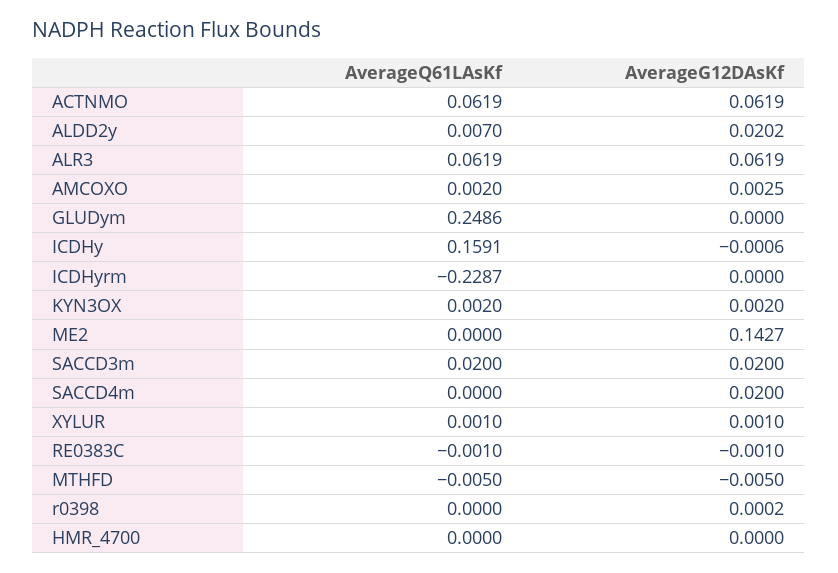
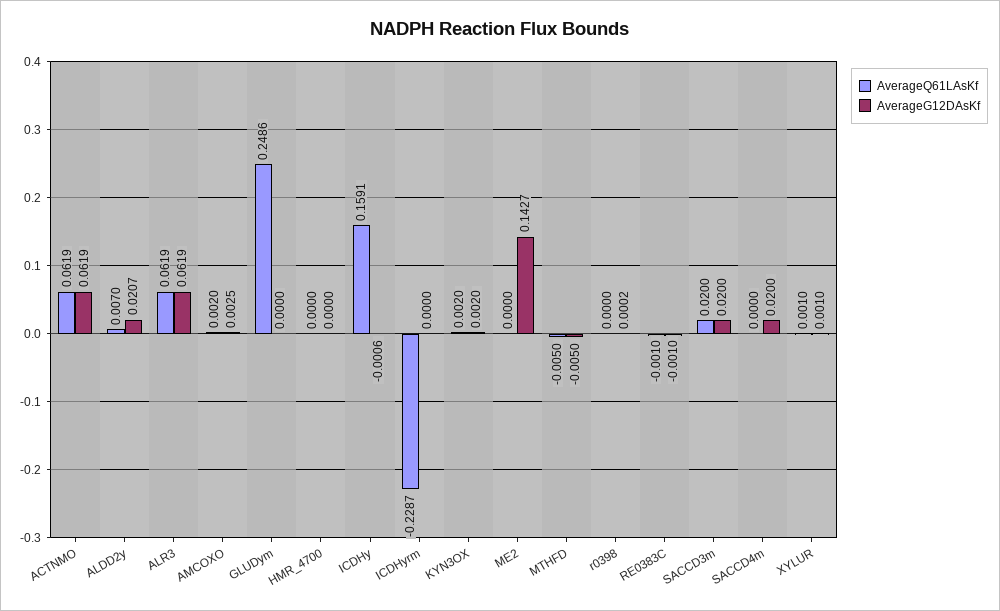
  {
    "AverageQ61LAsKf": {
      "ACTNMO": 0.0619,
      "ALDD2y": 0.007,
      "ALR3": 0.0619,
      "AMCOXO": 0.002,
      "GLUDym": 0.2486,
      "ICDHy": 0.1591,
      "ICDHyrm": -0.2287,
      "KYN3OX": 0.002,
      "ME2": 0,
      "SACCD3m": 0.02,
      "SACCD4m": 0,
      "XYLUR": 0.001,
      "RE0383C": -0.001,
      "MTHFD": -0.005,
      "r0398": 0,
      "HMR_4700": 0
    },
    "AverageG12DAsKf": {
      "ACTNMO": 0.0619,
-     "ALDD2y": 0.0202,
+     "ALDD2y": 0.0207,
      "ALR3": 0.0619,
      "AMCOXO": 0.0025,
      "GLUDym": 0,
      "ICDHy": -0.0006,
      "ICDHyrm": 0,
      "KYN3OX": 0.002,
      "ME2": 0.1427,
      "SACCD3m": 0.02,
      "SACCD4m": 0.02,
      "XYLUR": 0.001,
      "RE0383C": -0.001,
      "MTHFD": -0.005,
      "r0398": 0.0002,
      "HMR_4700": 0
    }
  }

